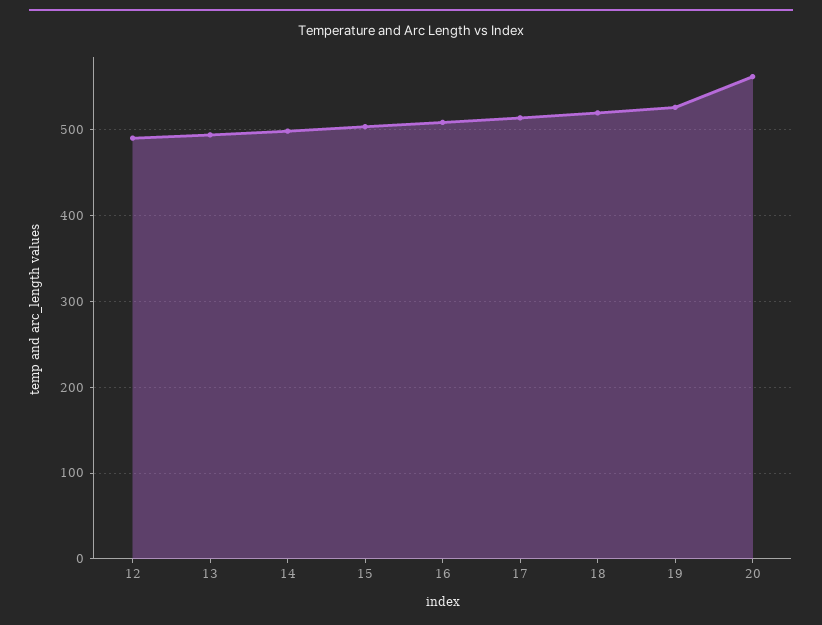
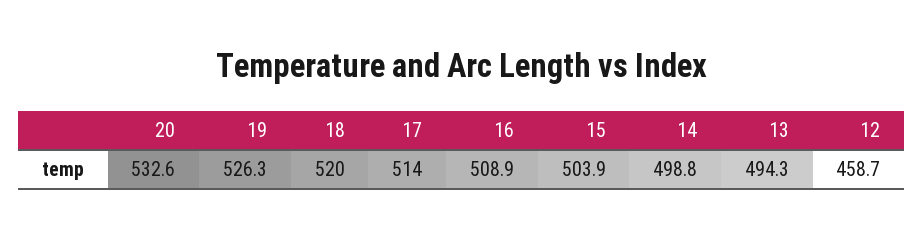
  {
-   "12": 490,
+   "12": 458.7,
    "13": 494.3,
    "14": 498.8,
    "15": 503.9,
    "16": 508.9,
    "17": 514,
    "18": 520,
    "19": 526.3,
-   "20": 560
+   "20": 532.6
  }

